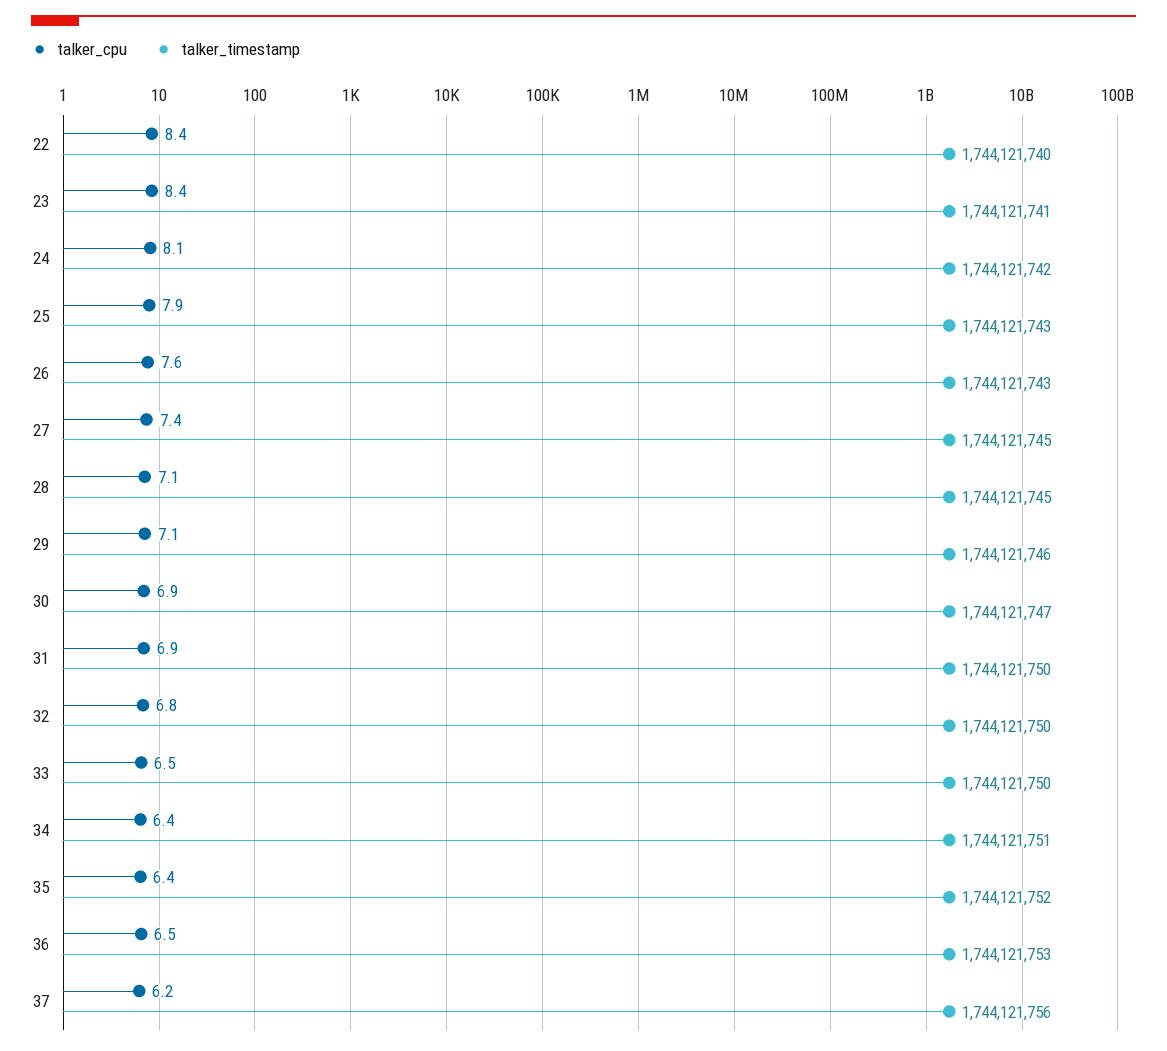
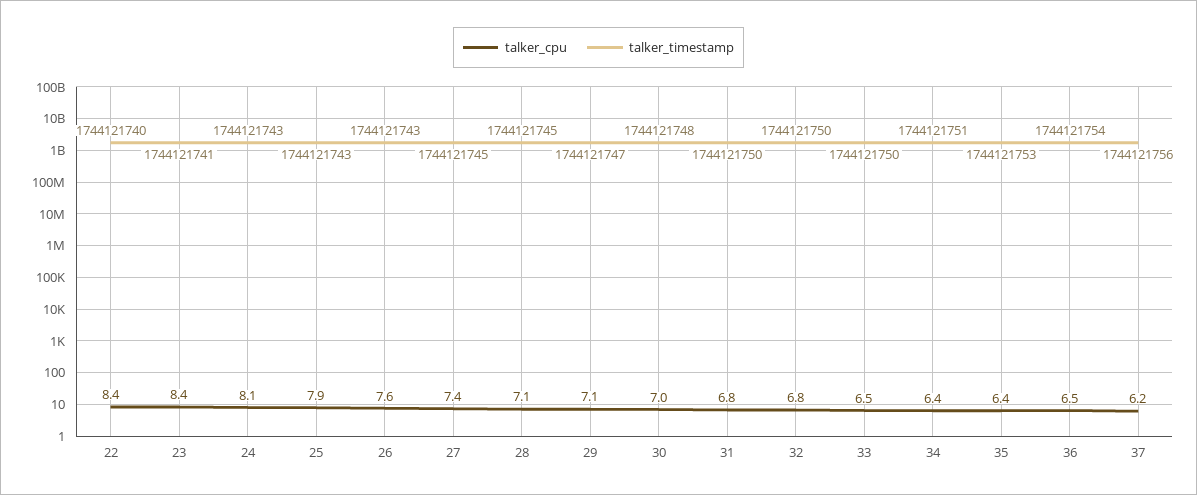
  {
    "talker_cpu": {
      "22": 8.4,
      "23": 8.4,
      "24": 8.1,
      "25": 7.9,
      "26": 7.6,
      "27": 7.4,
      "28": 7.1,
      "29": 7.1,
-     "30": 6.9,
+     "30": 7,
-     "31": 6.9,
+     "31": 6.8,
      "32": 6.8,
      "33": 6.5,
      "34": 6.4,
      "35": 6.4,
      "36": 6.5,
      "37": 6.2
    },
    "talker_timestamp": {
      "22": 1744121740,
      "23": 1744121741,
-     "24": 1744121742,
+     "24": 1744121743,
      "25": 1744121743,
      "26": 1744121743,
      "27": 1744121745,
      "28": 1744121745,
-     "29": 1744121746,
+     "29": 1744121747,
-     "30": 1744121747,
+     "30": 1744121748,
      "31": 1744121750,
      "32": 1744121750,
      "33": 1744121750,
      "34": 1744121751,
-     "35": 1744121752,
+     "35": 1744121753,
-     "36": 1744121753,
+     "36": 1744121754,
      "37": 1744121756
    }
  }

